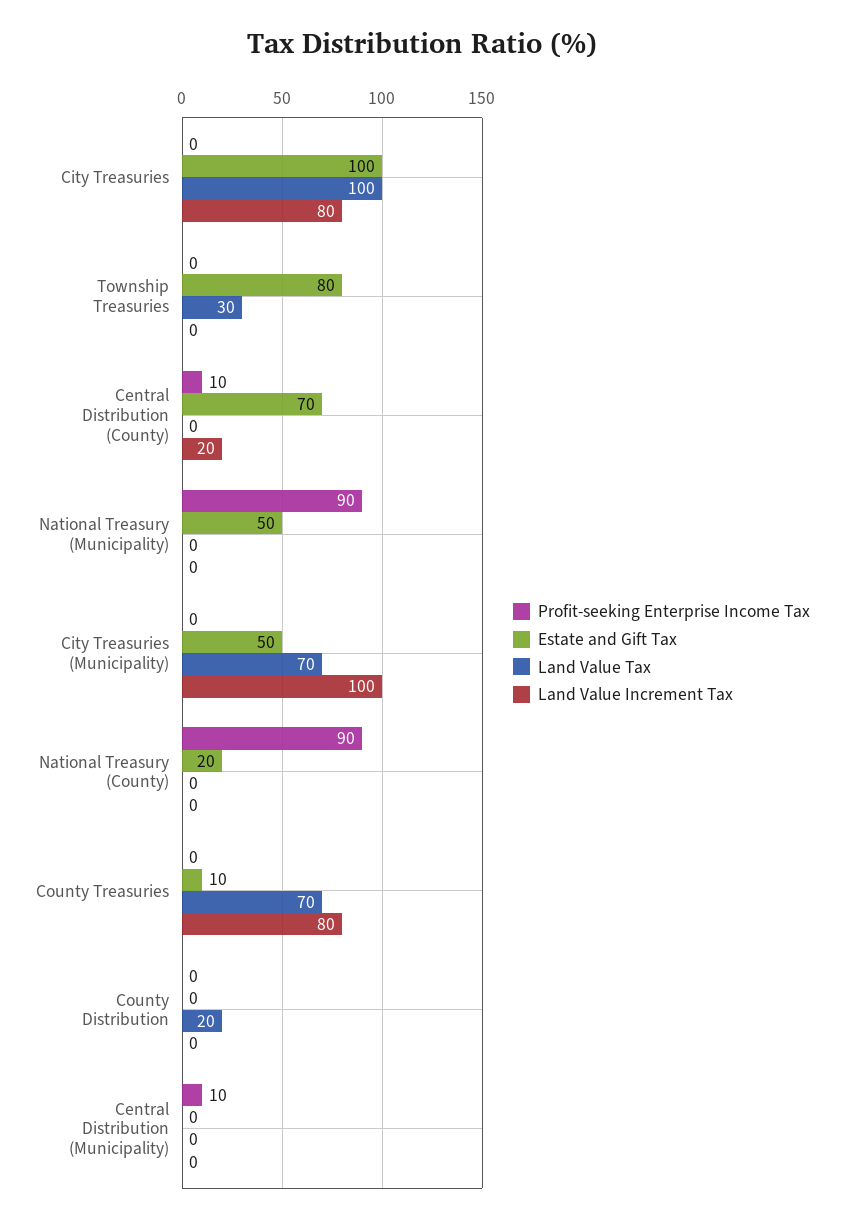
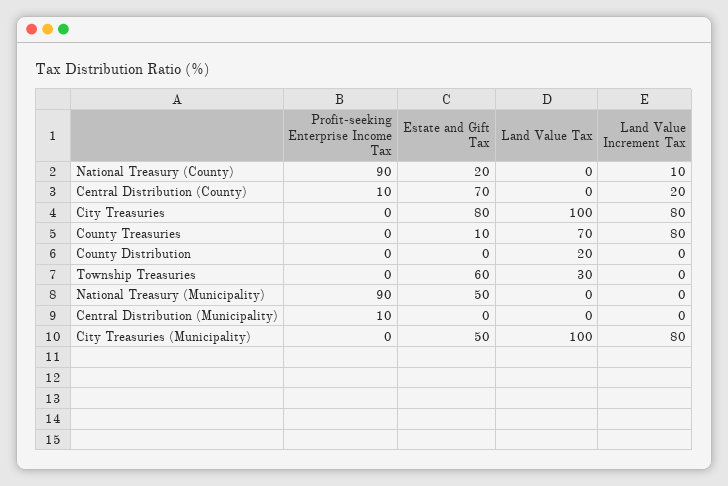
  {
    "Profit-seeking Enterprise Income Tax": {
      "City Treasuries": 0,
      "Township Treasuries": 0,
      "Central Distribution (County)": 10,
      "National Treasury (Municipality)": 90,
      "City Treasuries (Municipality)": 0,
      "National Treasury (County)": 90,
      "County Treasuries": 0,
      "County Distribution": 0,
      "Central Distribution (Municipality)": 10
    },
    "Estate and Gift Tax": {
-     "City Treasuries": 100,
+     "City Treasuries": 80,
-     "Township Treasuries": 80,
+     "Township Treasuries": 60,
      "Central Distribution (County)": 70,
      "National Treasury (Municipality)": 50,
      "City Treasuries (Municipality)": 50,
      "National Treasury (County)": 20,
      "County Treasuries": 10,
      "County Distribution": 0,
      "Central Distribution (Municipality)": 0
    },
    "Land Value Tax": {
      "City Treasuries": 100,
      "Township Treasuries": 30,
      "Central Distribution (County)": 0,
      "National Treasury (Municipality)": 0,
-     "City Treasuries (Municipality)": 70,
+     "City Treasuries (Municipality)": 100,
      "National Treasury (County)": 0,
      "County Treasuries": 70,
      "County Distribution": 20,
      "Central Distribution (Municipality)": 0
    },
    "Land Value Increment Tax": {
      "City Treasuries": 80,
      "Township Treasuries": 0,
      "Central Distribution (County)": 20,
      "National Treasury (Municipality)": 0,
-     "City Treasuries (Municipality)": 100,
+     "City Treasuries (Municipality)": 80,
-     "National Treasury (County)": 0,
+     "National Treasury (County)": 10,
      "County Treasuries": 80,
      "County Distribution": 0,
      "Central Distribution (Municipality)": 0
    }
  }

